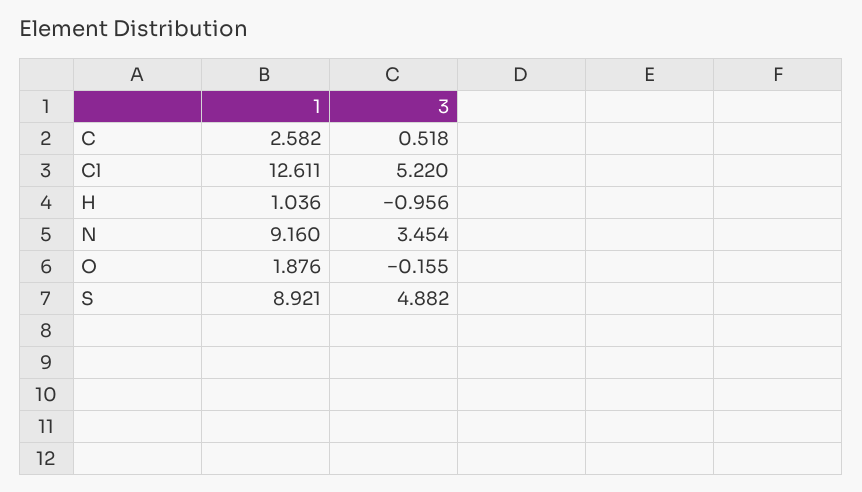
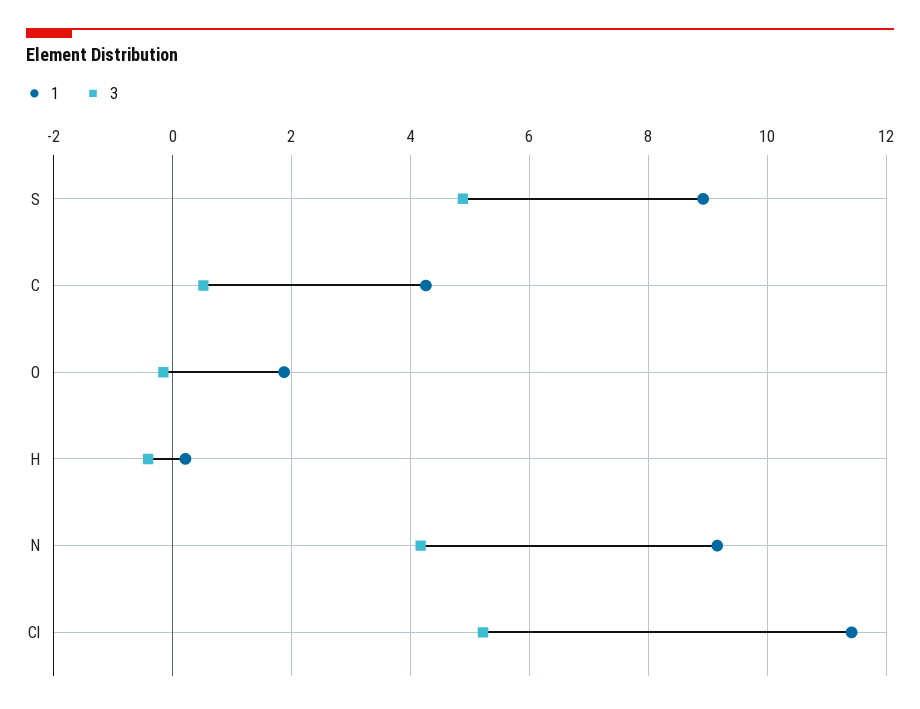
  {
    "1": {
-     "C": 2.582,
+     "C": 4.2,
-     "Cl": 12.611,
+     "Cl": 11.4,
-     "H": 1.036,
+     "H": 0.2,
      "N": 9.16,
      "O": 1.876,
      "S": 8.921
    },
    "3": {
      "C": 0.518,
      "Cl": 5.22,
-     "H": -0.956,
+     "H": -0.4,
-     "N": 3.454,
+     "N": 4.2,
      "O": -0.155,
      "S": 4.882
    }
  }

